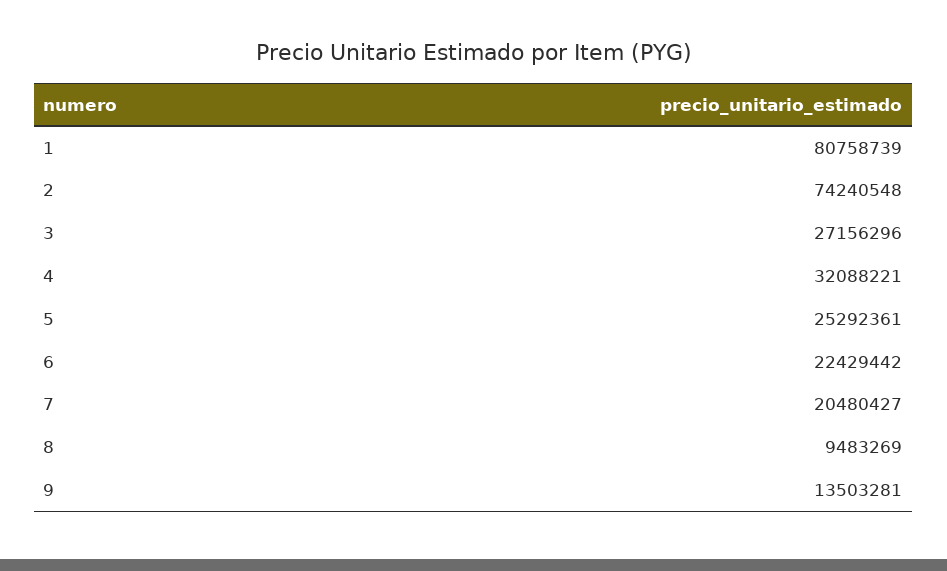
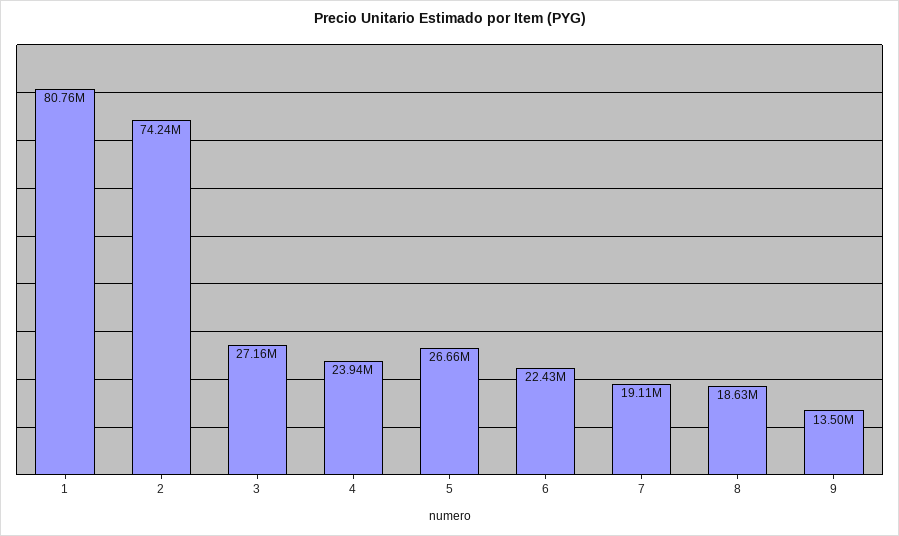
  {
    "1": 80758739,
    "2": 74240548,
    "3": 27156296,
-   "4": 32088221,
+   "4": 23940000,
-   "5": 25292361,
+   "5": 26660000,
    "6": 22429442,
-   "7": 20480427,
+   "7": 19110000,
-   "8": 9483269,
+   "8": 18630000,
    "9": 13503281
  }

